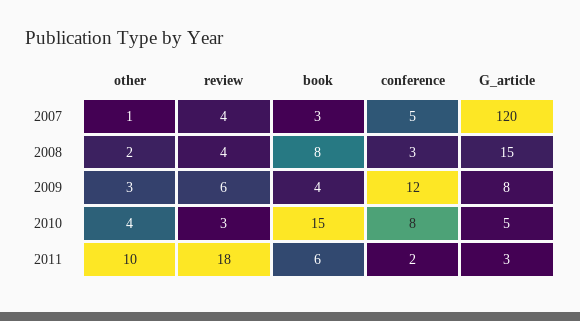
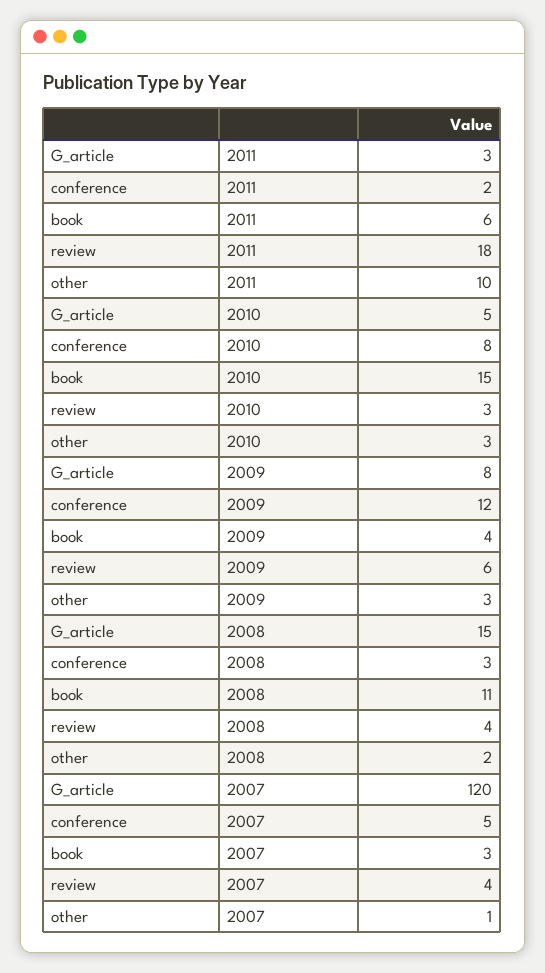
  {
    "other": {
      "2007": 1,
      "2008": 2,
      "2009": 3,
-     "2010": 4,
+     "2010": 3,
      "2011": 10
    },
    "review": {
      "2007": 4,
      "2008": 4,
      "2009": 6,
      "2010": 3,
      "2011": 18
    },
    "book": {
      "2007": 3,
-     "2008": 8,
+     "2008": 11,
      "2009": 4,
      "2010": 15,
      "2011": 6
    },
    "conference": {
      "2007": 5,
      "2008": 3,
      "2009": 12,
      "2010": 8,
      "2011": 2
    },
    "G_article": {
      "2007": 120,
      "2008": 15,
      "2009": 8,
      "2010": 5,
      "2011": 3
    }
  }

